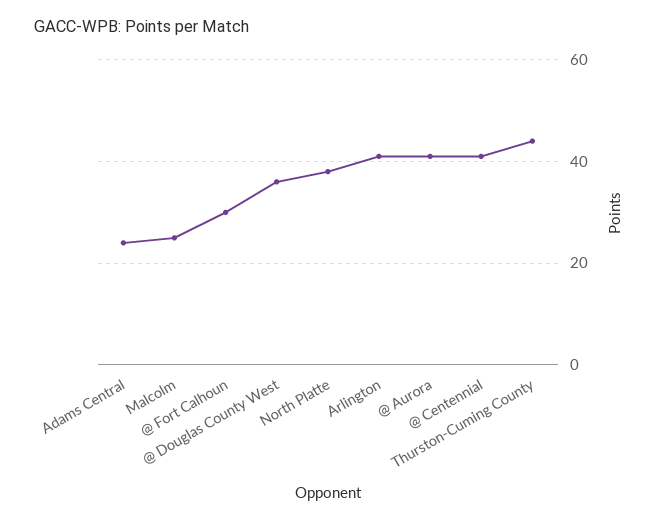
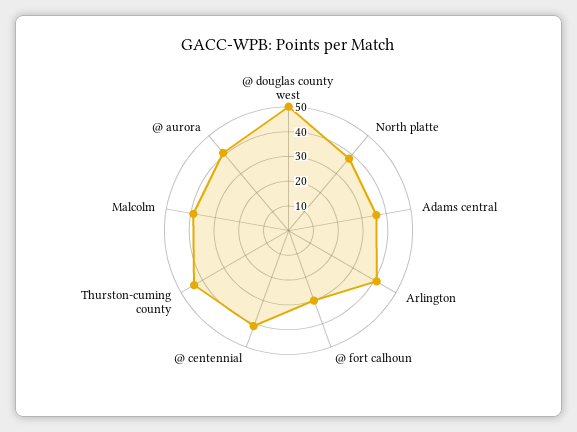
  {
-   "Adams Central": 25,
+   "Adams Central": 35,
-   "Malcolm": 25,
+   "Malcolm": 40,
    "@ Fort Calhoun": 30,
-   "@ Douglas County West": 35,
+   "@ Douglas County West": 50,
    "North Platte": 40,
    "Arlington": 40,
    "@ Aurora": 40,
    "@ Centennial": 40,
    "Thurston-Cuming County": 45
  }

